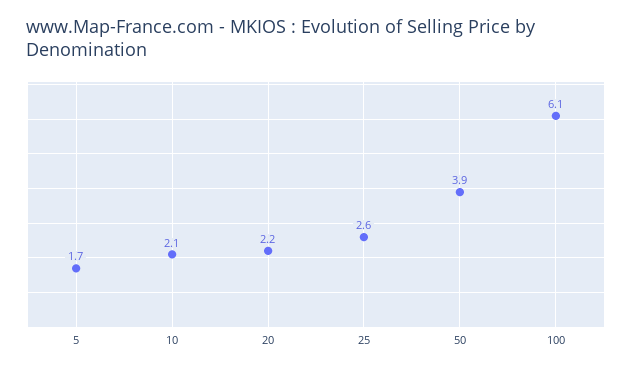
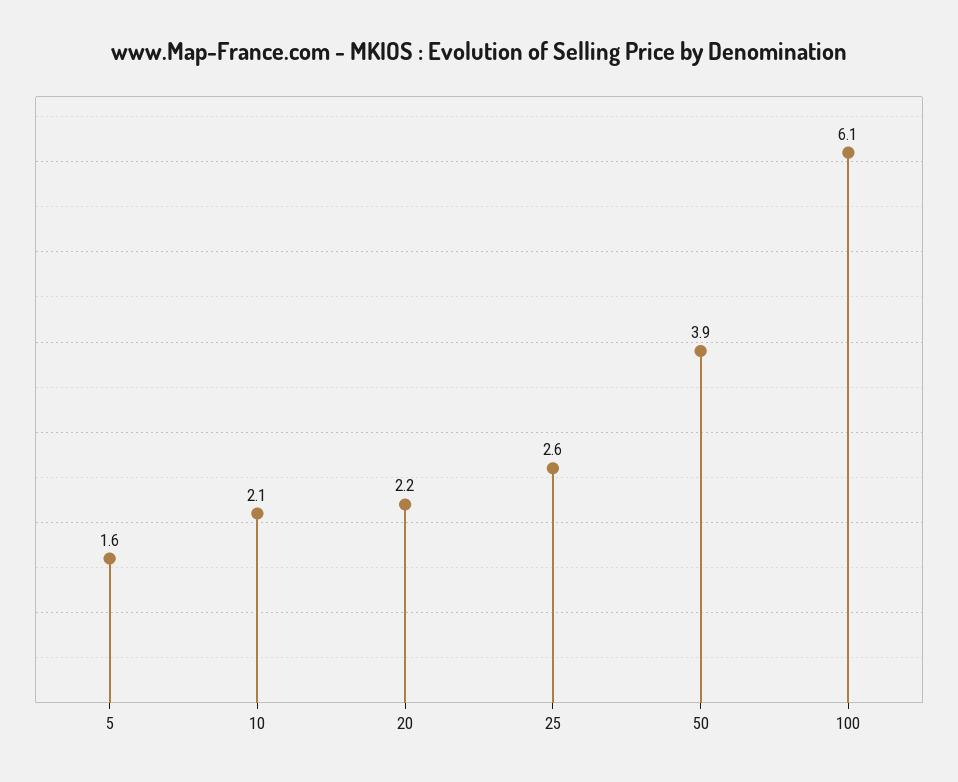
  {
-   "5": 1.7,
+   "5": 1.6,
    "10": 2.1,
    "20": 2.2,
    "25": 2.6,
    "50": 3.9,
    "100": 6.1
  }

